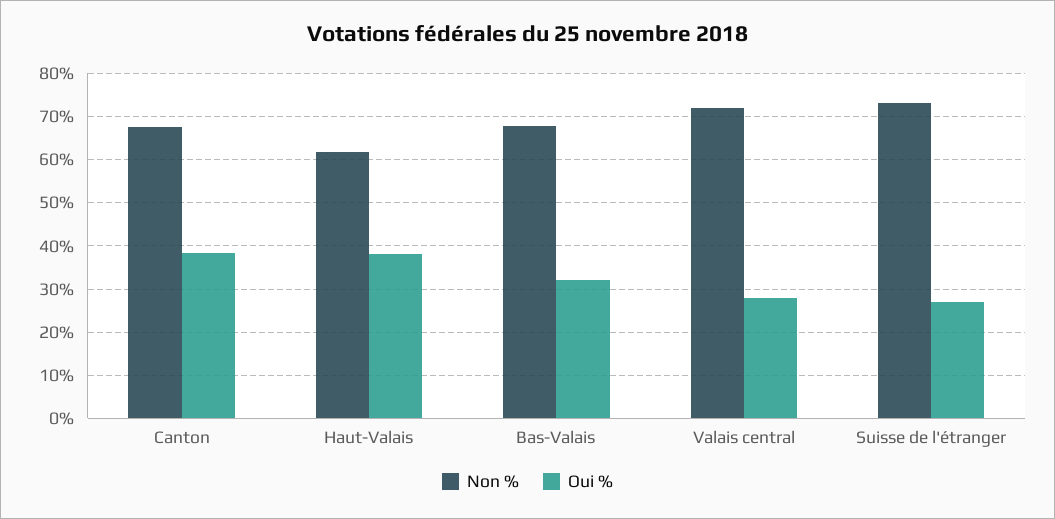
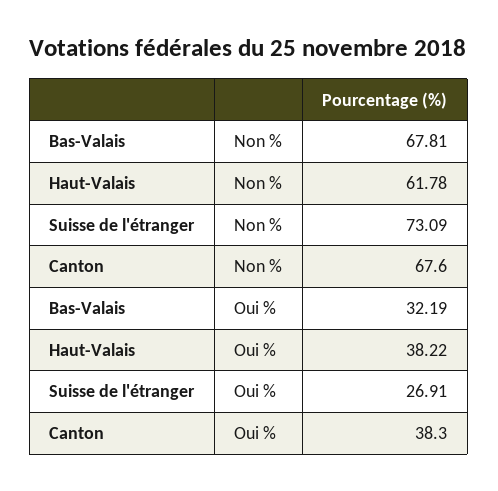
  {
    "Non %": {
      "Canton": 67.6,
      "Haut-Valais": 61.78,
      "Bas-Valais": 67.81,
-     "Valais central": 72,
      "Suisse de l'étranger": 73.09
    },
    "Oui %": {
      "Canton": 38.3,
      "Haut-Valais": 38.22,
      "Bas-Valais": 32.19,
-     "Valais central": 28,
      "Suisse de l'étranger": 26.91
    }
  }

